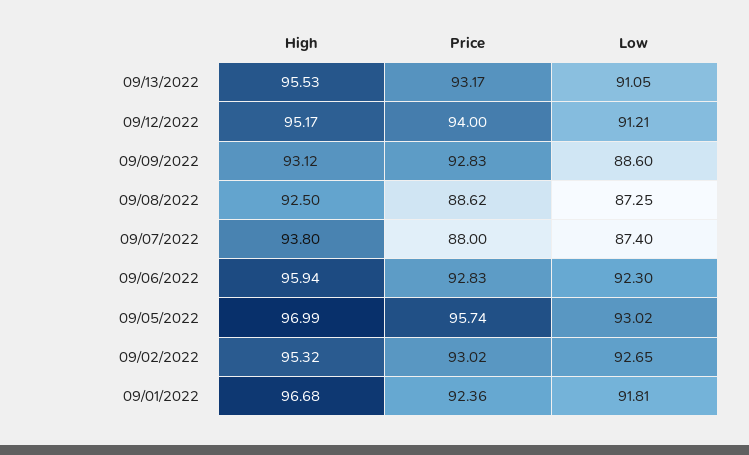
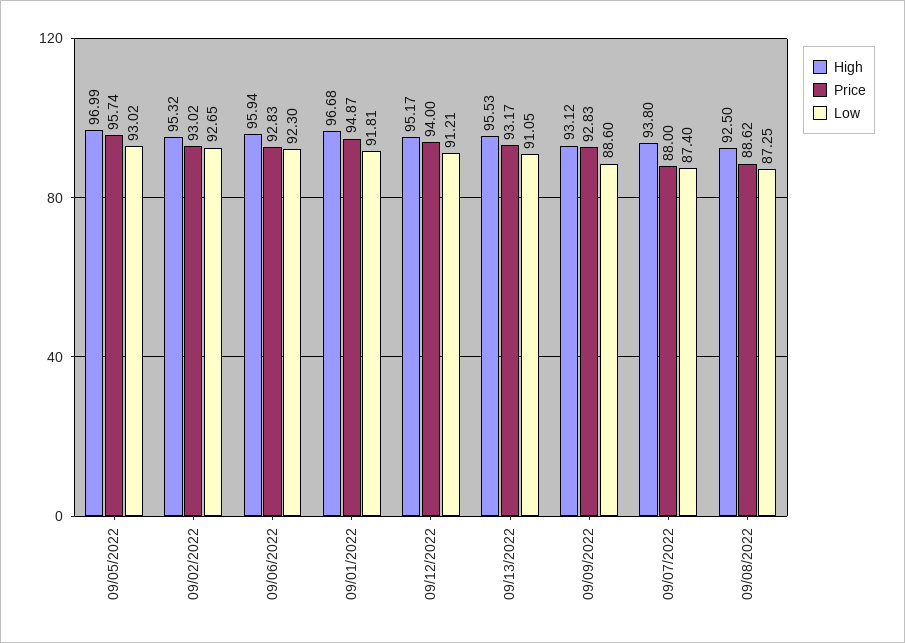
  {
    "High": {
      "09/13/2022": 95.53,
      "09/12/2022": 95.17,
      "09/09/2022": 93.12,
      "09/08/2022": 92.5,
      "09/07/2022": 93.8,
      "09/06/2022": 95.94,
      "09/05/2022": 96.99,
      "09/02/2022": 95.32,
      "09/01/2022": 96.68
    },
    "Price": {
      "09/13/2022": 93.17,
      "09/12/2022": 94,
      "09/09/2022": 92.83,
      "09/08/2022": 88.62,
      "09/07/2022": 88,
      "09/06/2022": 92.83,
      "09/05/2022": 95.74,
      "09/02/2022": 93.02,
-     "09/01/2022": 92.36
+     "09/01/2022": 94.87
    },
    "Low": {
      "09/13/2022": 91.05,
      "09/12/2022": 91.21,
      "09/09/2022": 88.6,
      "09/08/2022": 87.25,
      "09/07/2022": 87.4,
      "09/06/2022": 92.3,
      "09/05/2022": 93.02,
      "09/02/2022": 92.65,
      "09/01/2022": 91.81
    }
  }

